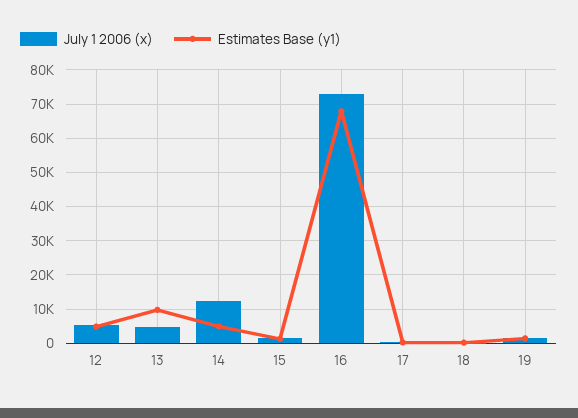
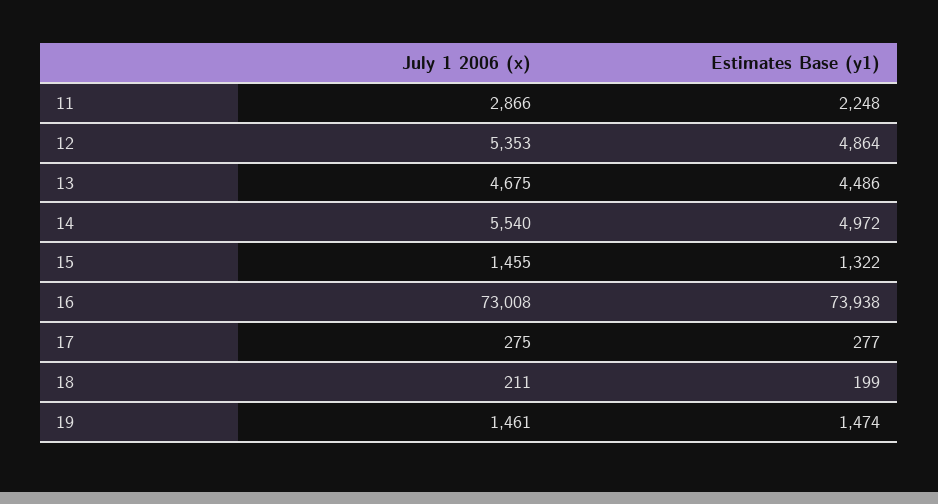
  {
    "July 1 2006 (x)": {
      "12": 5353,
      "13": 4675,
-     "14": 12000,
+     "14": 5540,
      "15": 1455,
      "16": 73008,
      "17": 275,
      "18": 211,
-     "19": 1461
+     "19": 1461,
+     "11": 2866
    },
    "Estimates Base (y1)": {
      "12": 4864,
-     "13": 10000,
+     "13": 4486,
      "14": 4972,
      "15": 1322,
-     "16": 68000,
+     "16": 73938,
      "17": 277,
      "18": 199,
-     "19": 1474
+     "19": 1474,
+     "11": 2248
    }
  }

